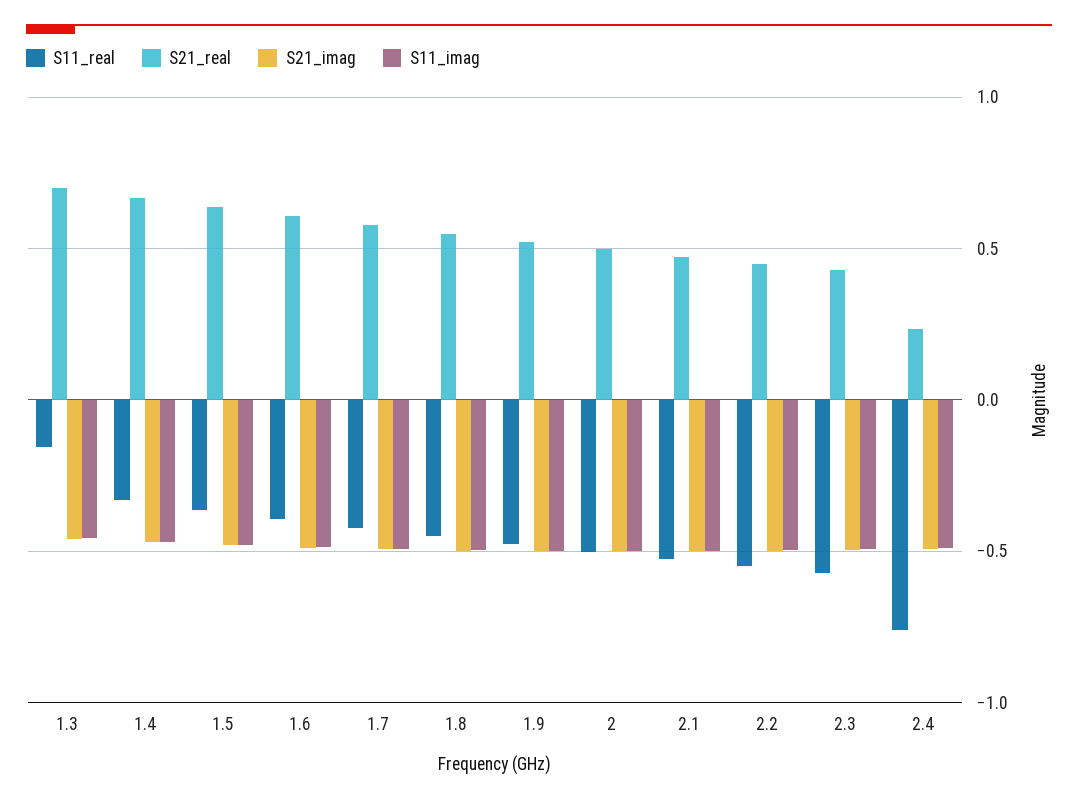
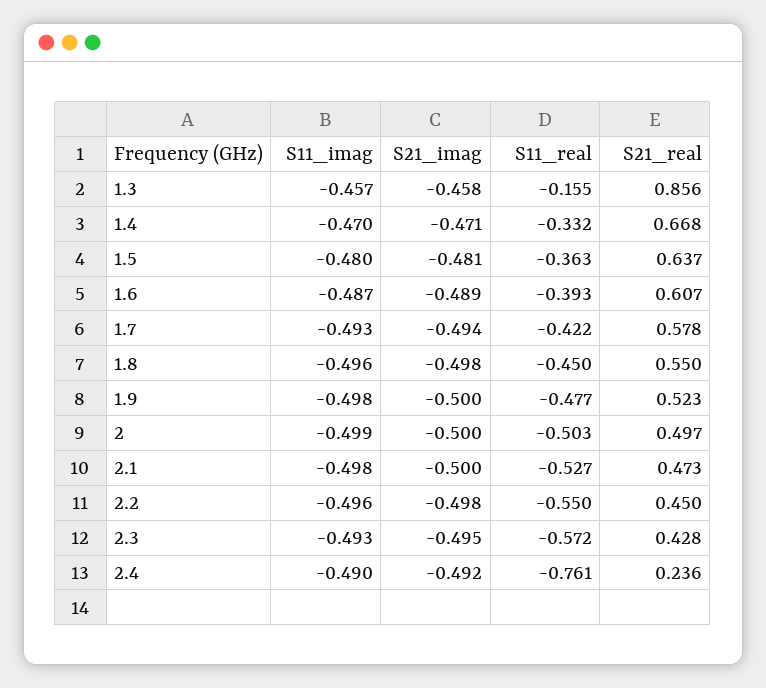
  {
    "S11_real": {
      "1.3": -0.155,
      "1.4": -0.332,
      "1.5": -0.363,
      "1.6": -0.393,
      "1.7": -0.422,
      "1.8": -0.45,
      "1.9": -0.477,
      "2": -0.503,
      "2.1": -0.527,
      "2.2": -0.55,
      "2.3": -0.572,
      "2.4": -0.761
    },
    "S21_real": {
-     "1.3": 0.7,
+     "1.3": 0.856,
      "1.4": 0.668,
      "1.5": 0.637,
      "1.6": 0.607,
      "1.7": 0.578,
      "1.8": 0.55,
      "1.9": 0.523,
      "2": 0.497,
      "2.1": 0.473,
      "2.2": 0.45,
      "2.3": 0.428,
      "2.4": 0.236
    },
    "S21_imag": {
      "1.3": -0.458,
      "1.4": -0.471,
      "1.5": -0.481,
      "1.6": -0.489,
      "1.7": -0.494,
      "1.8": -0.498,
      "1.9": -0.5,
      "2": -0.5,
      "2.1": -0.5,
      "2.2": -0.498,
      "2.3": -0.495,
      "2.4": -0.492
    },
    "S11_imag": {
      "1.3": -0.457,
      "1.4": -0.47,
      "1.5": -0.48,
      "1.6": -0.487,
      "1.7": -0.493,
      "1.8": -0.496,
      "1.9": -0.498,
      "2": -0.499,
      "2.1": -0.498,
      "2.2": -0.496,
      "2.3": -0.493,
      "2.4": -0.49
    }
  }

